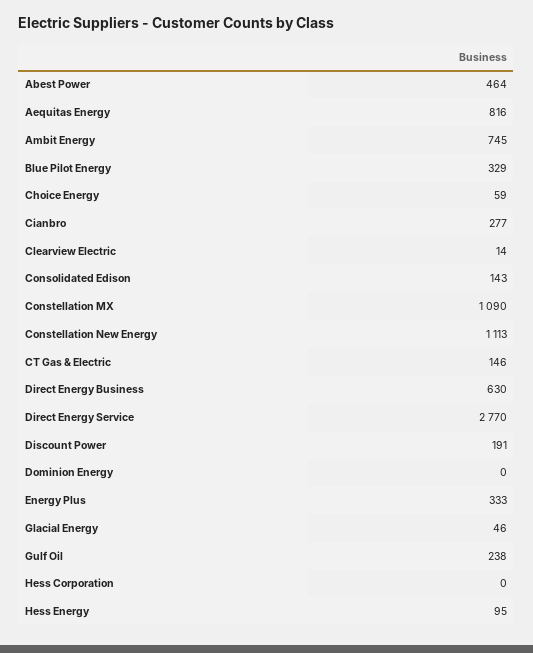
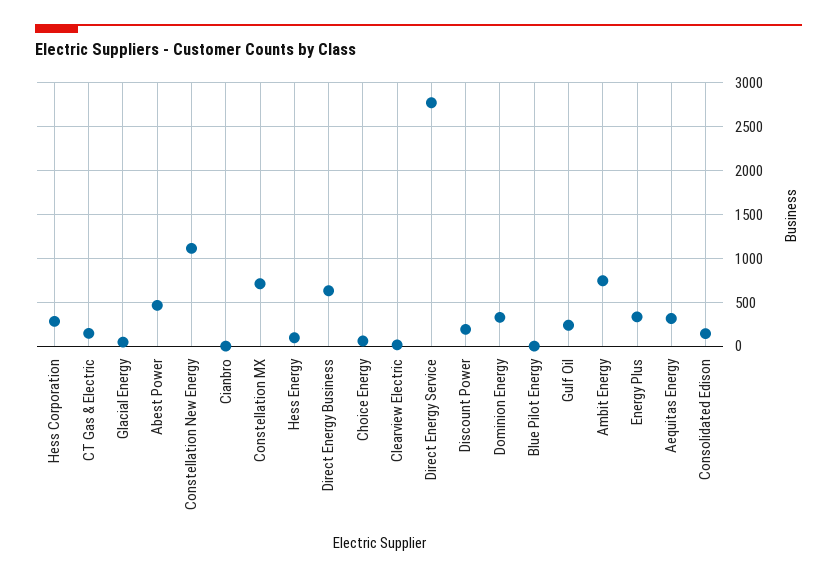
  {
    "Abest Power": 464,
-   "Aequitas Energy": 816,
+   "Aequitas Energy": 300,
    "Ambit Energy": 745,
-   "Blue Pilot Energy": 329,
+   "Blue Pilot Energy": 0,
    "Choice Energy": 59,
-   "Cianbro": 277,
+   "Cianbro": 0,
    "Clearview Electric": 14,
    "Consolidated Edison": 143,
-   "Constellation MX": 1090,
+   "Constellation MX": 700,
    "Constellation New Energy": 1113,
    "CT Gas & Electric": 146,
    "Direct Energy Business": 630,
    "Direct Energy Service": 2770,
    "Discount Power": 191,
-   "Dominion Energy": 0,
+   "Dominion Energy": 300,
    "Energy Plus": 333,
    "Glacial Energy": 46,
    "Gulf Oil": 238,
-   "Hess Corporation": 0,
+   "Hess Corporation": 300,
    "Hess Energy": 95
  }

